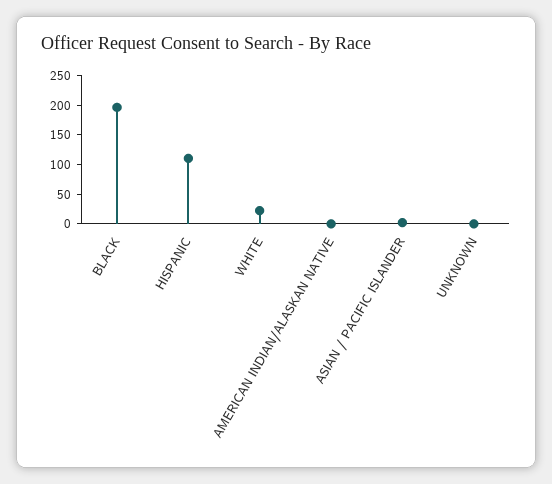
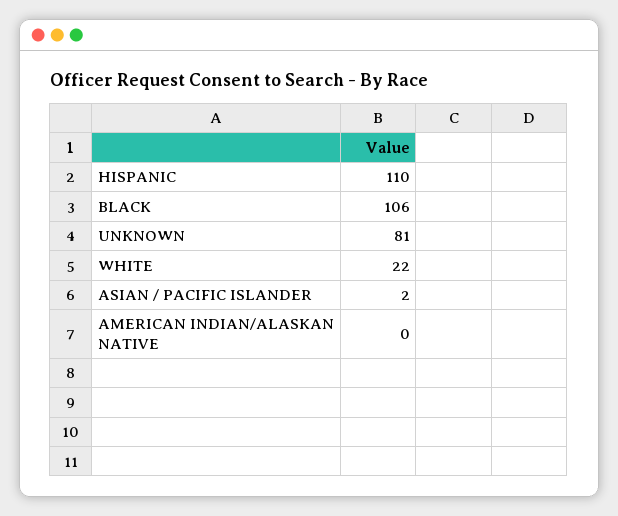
  {
-   "BLACK": 200,
+   "BLACK": 106,
    "HISPANIC": 110,
    "WHITE": 22,
    "AMERICAN INDIAN/ALASKAN NATIVE": 0,
    "ASIAN / PACIFIC ISLANDER": 2,
-   "UNKNOWN": 0
+   "UNKNOWN": 81
  }

